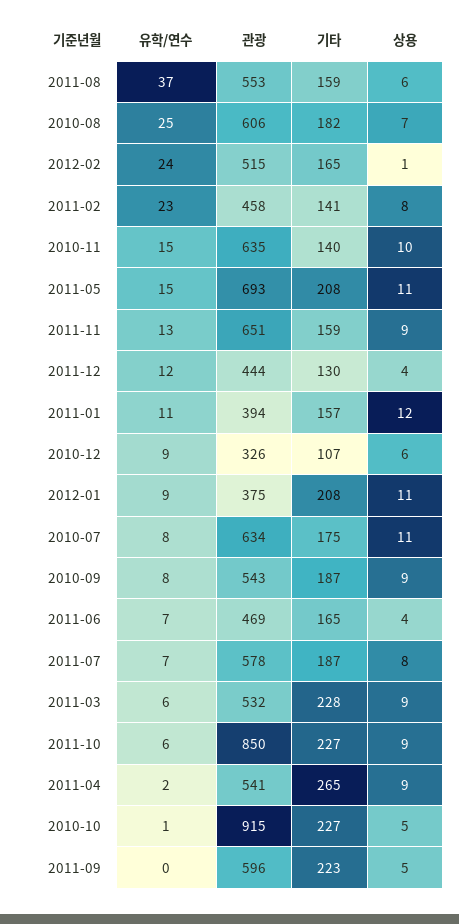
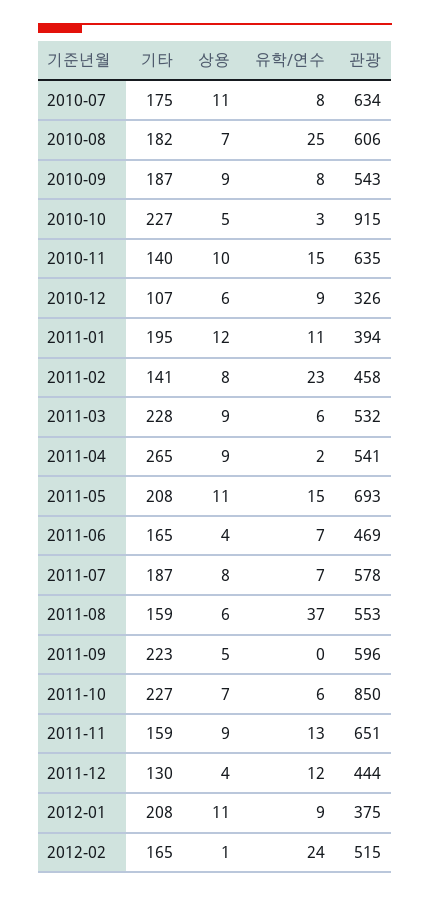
  {
    "유학/연수": {
      "2011-08": 37,
      "2010-08": 25,
      "2012-02": 24,
      "2011-02": 23,
      "2010-11": 15,
      "2011-05": 15,
      "2011-11": 13,
      "2011-12": 12,
      "2011-01": 11,
      "2010-12": 9,
      "2012-01": 9,
      "2010-07": 8,
      "2010-09": 8,
      "2011-06": 7,
      "2011-07": 7,
      "2011-03": 6,
      "2011-10": 6,
      "2011-04": 2,
-     "2010-10": 1,
+     "2010-10": 3,
      "2011-09": 0
    },
    "관광": {
      "2011-08": 553,
      "2010-08": 606,
      "2012-02": 515,
      "2011-02": 458,
      "2010-11": 635,
      "2011-05": 693,
      "2011-11": 651,
      "2011-12": 444,
      "2011-01": 394,
      "2010-12": 326,
      "2012-01": 375,
      "2010-07": 634,
      "2010-09": 543,
      "2011-06": 469,
      "2011-07": 578,
      "2011-03": 532,
      "2011-10": 850,
      "2011-04": 541,
      "2010-10": 915,
      "2011-09": 596
    },
    "기타": {
      "2011-08": 159,
      "2010-08": 182,
      "2012-02": 165,
      "2011-02": 141,
      "2010-11": 140,
      "2011-05": 208,
      "2011-11": 159,
      "2011-12": 130,
-     "2011-01": 157,
+     "2011-01": 195,
      "2010-12": 107,
      "2012-01": 208,
      "2010-07": 175,
      "2010-09": 187,
      "2011-06": 165,
      "2011-07": 187,
      "2011-03": 228,
      "2011-10": 227,
      "2011-04": 265,
      "2010-10": 227,
      "2011-09": 223
    },
    "상용": {
      "2011-08": 6,
      "2010-08": 7,
      "2012-02": 1,
      "2011-02": 8,
      "2010-11": 10,
      "2011-05": 11,
      "2011-11": 9,
      "2011-12": 4,
      "2011-01": 12,
      "2010-12": 6,
      "2012-01": 11,
      "2010-07": 11,
      "2010-09": 9,
      "2011-06": 4,
      "2011-07": 8,
      "2011-03": 9,
-     "2011-10": 9,
+     "2011-10": 7,
      "2011-04": 9,
      "2010-10": 5,
      "2011-09": 5
    }
  }

